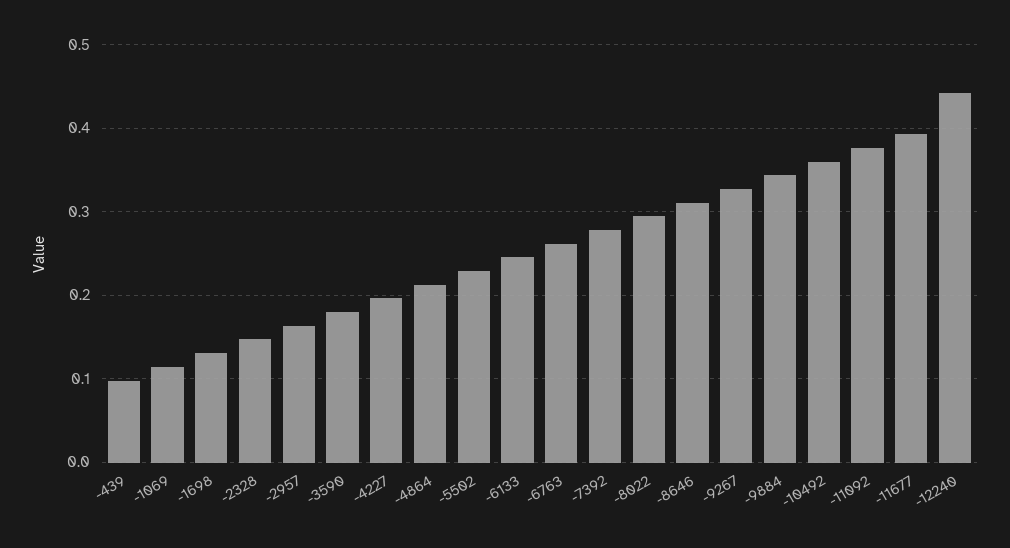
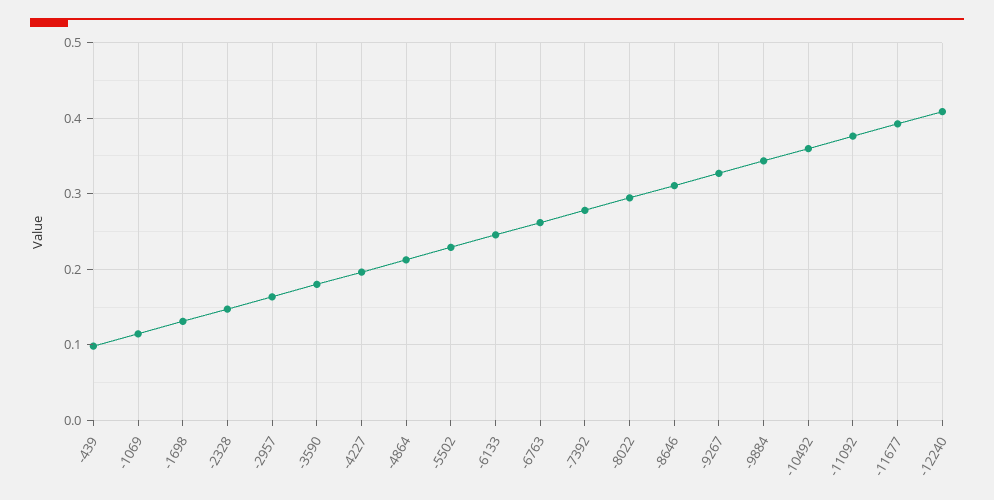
  {
    "-439": 0.1,
    "-1069": 0.11,
    "-1698": 0.13,
    "-2328": 0.15,
    "-2957": 0.16,
    "-3590": 0.18,
    "-4227": 0.2,
    "-4864": 0.21,
    "-5502": 0.23,
    "-6133": 0.25,
    "-6763": 0.26,
    "-7392": 0.28,
    "-8022": 0.29,
    "-8646": 0.31,
    "-9267": 0.33,
    "-9884": 0.34,
    "-10492": 0.36,
    "-11092": 0.38,
    "-11677": 0.39,
-   "-12240": 0.44
+   "-12240": 0.41
  }

